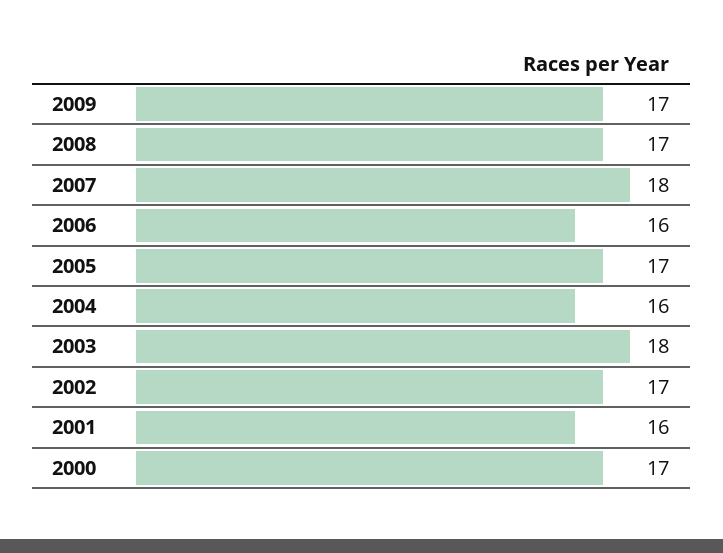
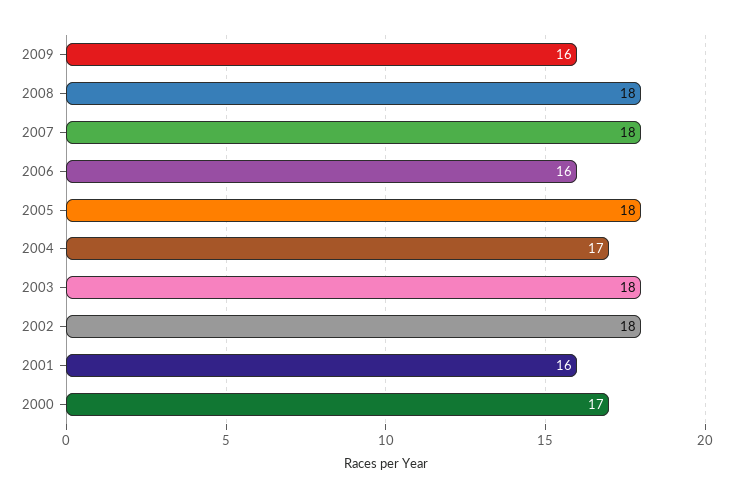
  {
-   "2009": 17,
+   "2009": 16,
-   "2008": 17,
+   "2008": 18,
    "2007": 18,
    "2006": 16,
-   "2005": 17,
+   "2005": 18,
-   "2004": 16,
+   "2004": 17,
    "2003": 18,
-   "2002": 17,
+   "2002": 18,
    "2001": 16,
    "2000": 17
  }

